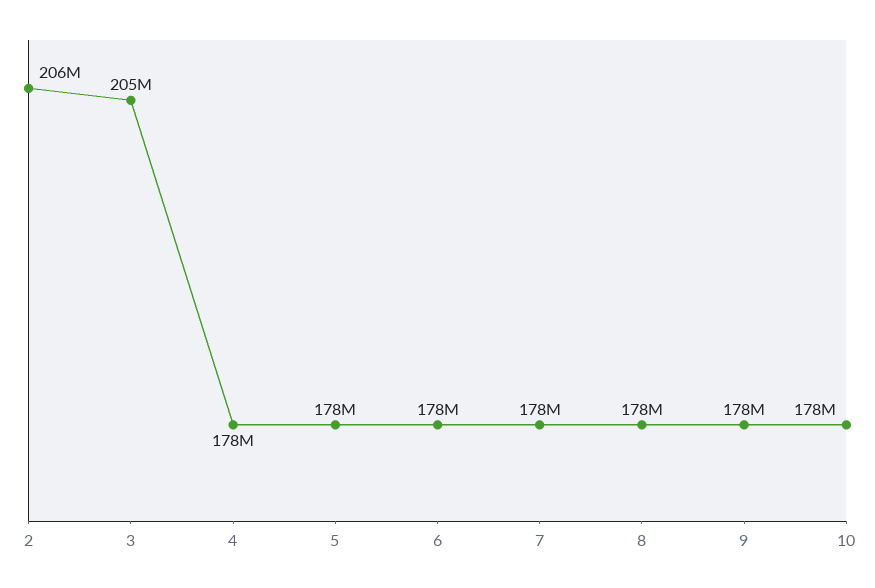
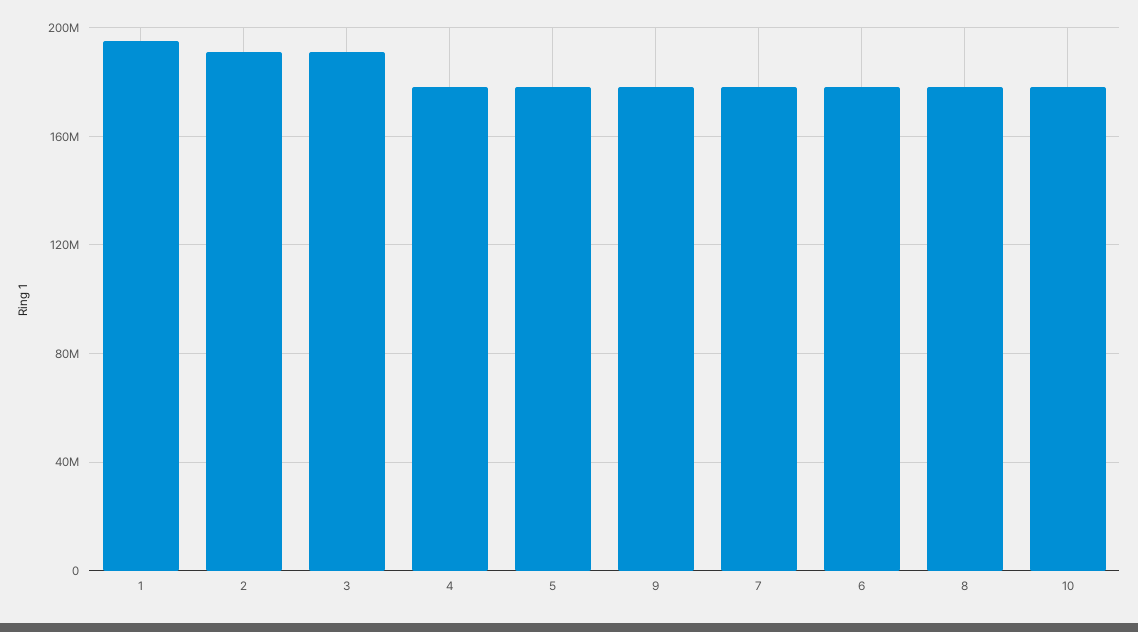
  {
-   "2": 206000000,
+   "2": 190000000,
-   "3": 205000000,
+   "3": 190000000,
    "4": 178000000,
    "5": 178000000,
    "6": 178000000,
    "7": 178000000,
    "8": 178000000,
    "9": 178000000,
-   "10": 178000000
+   "10": 178000000,
+   "1": 195000000
  }

